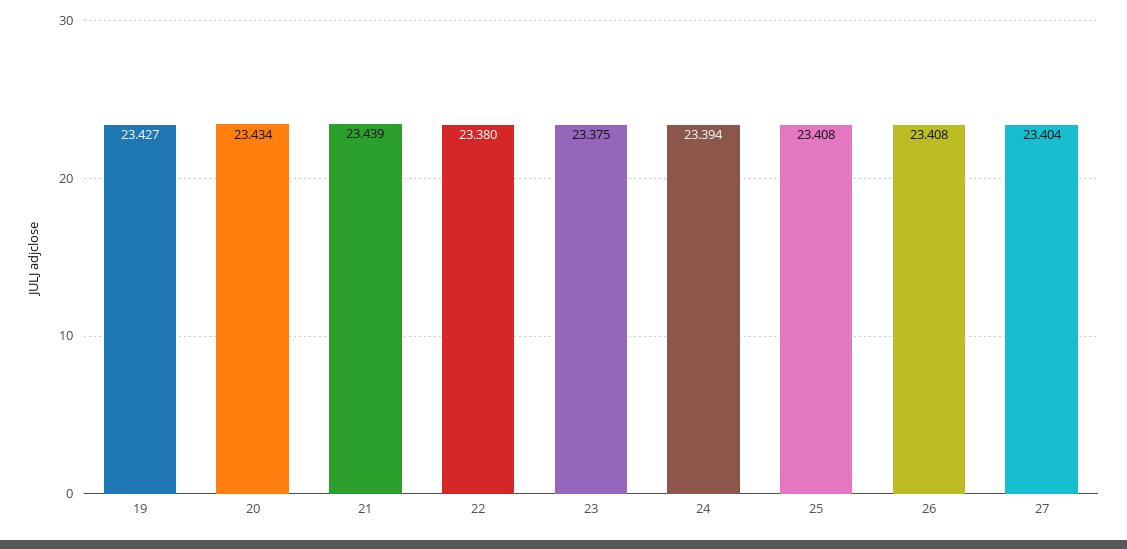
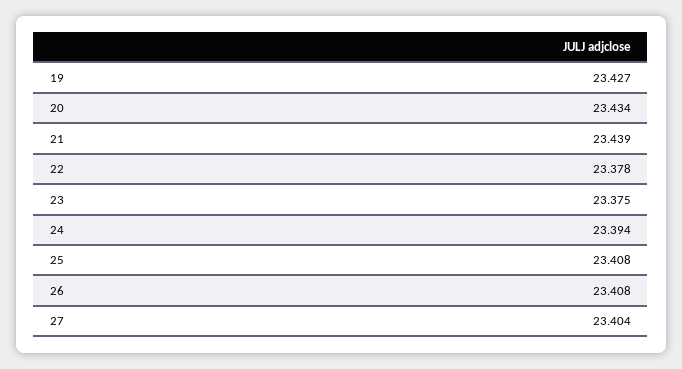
  {
    "19": 23.427,
    "20": 23.434,
    "21": 23.439,
-   "22": 23.38,
+   "22": 23.378,
    "23": 23.375,
    "24": 23.394,
    "25": 23.408,
    "26": 23.408,
    "27": 23.404
  }

